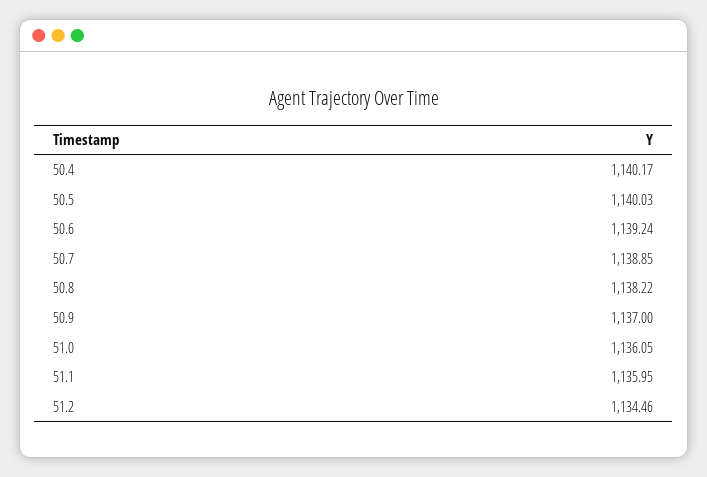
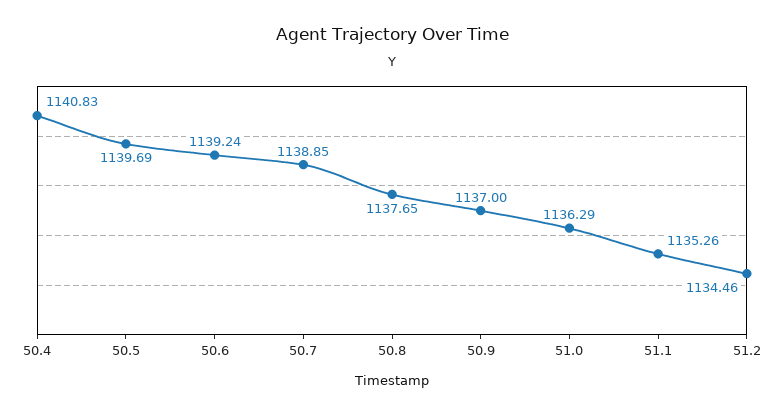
  {
-   "50.4": 1140.17,
+   "50.4": 1140.83,
-   "50.5": 1140.03,
+   "50.5": 1139.69,
    "50.6": 1139.24,
    "50.7": 1138.85,
-   "50.8": 1138.22,
+   "50.8": 1137.65,
    "50.9": 1137,
-   "51.0": 1136.05,
+   "51.0": 1136.29,
-   "51.1": 1135.95,
+   "51.1": 1135.26,
    "51.2": 1134.46
  }

